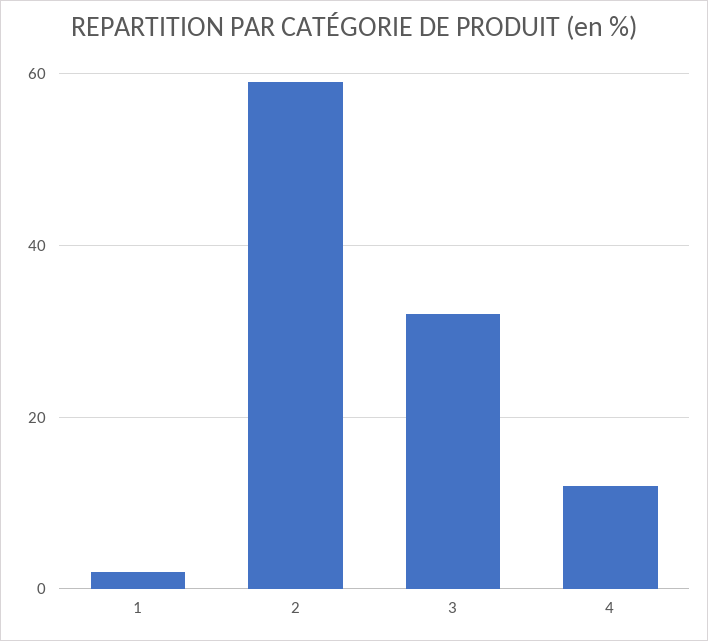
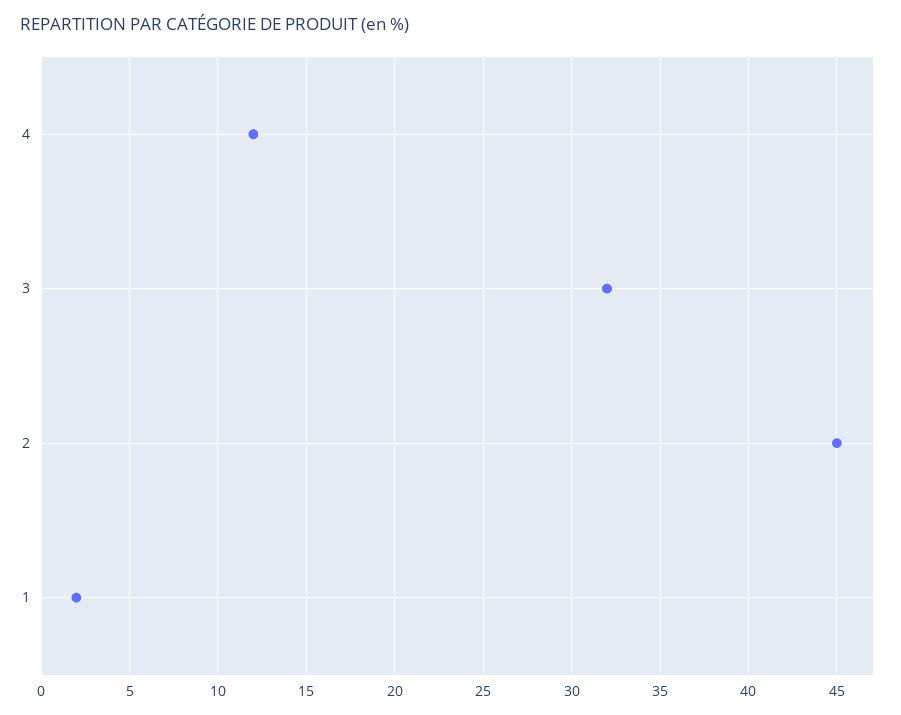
  {
    "1": 2,
-   "2": 60,
+   "2": 45,
    "3": 32,
    "4": 12
  }

